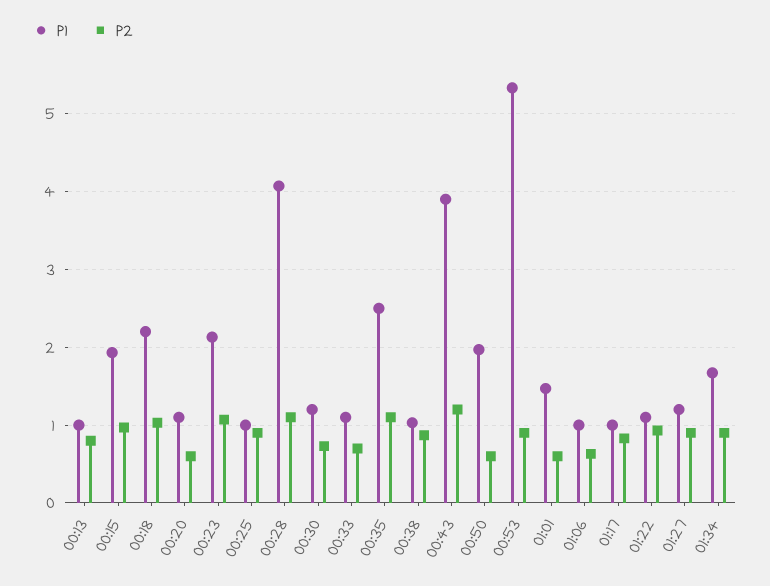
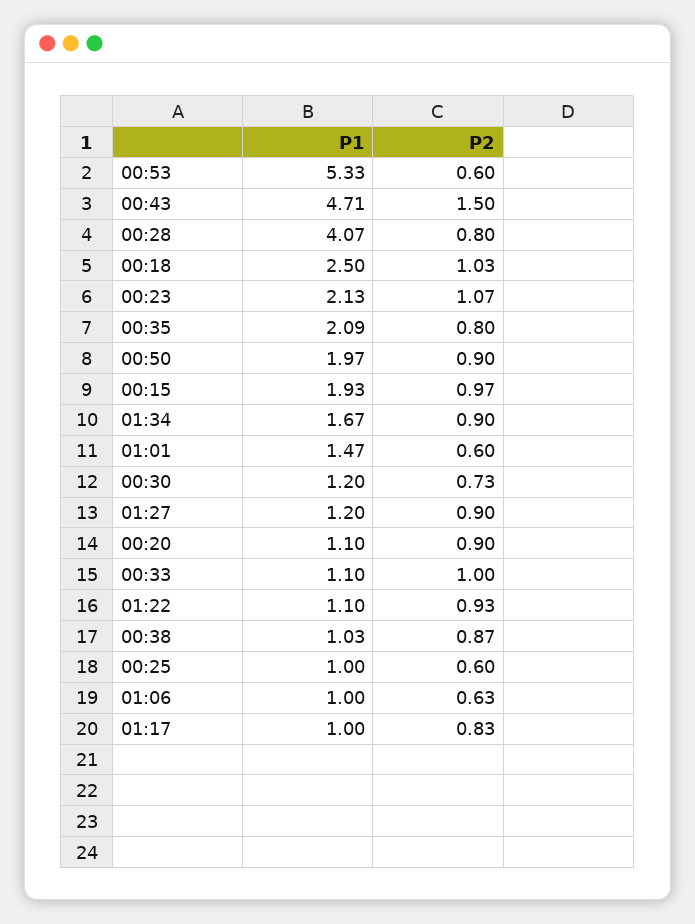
  {
    "P1": {
-     "00:13": 1,
      "00:15": 1.93,
-     "00:18": 2.2,
+     "00:18": 2.5,
      "00:20": 1.1,
      "00:23": 2.13,
      "00:25": 1,
      "00:28": 4.07,
      "00:30": 1.2,
      "00:33": 1.1,
-     "00:35": 2.5,
+     "00:35": 2.09,
      "00:38": 1.03,
-     "00:43": 3.9,
+     "00:43": 4.71,
      "00:50": 1.97,
      "00:53": 5.33,
      "01:01": 1.47,
      "01:06": 1,
      "01:17": 1,
      "01:22": 1.1,
      "01:27": 1.2,
      "01:34": 1.67
    },
    "P2": {
-     "00:13": 0.8,
      "00:15": 0.97,
      "00:18": 1.03,
-     "00:20": 0.6,
+     "00:20": 0.9,
      "00:23": 1.07,
-     "00:25": 0.9,
+     "00:25": 0.6,
-     "00:28": 1.1,
+     "00:28": 0.8,
      "00:30": 0.73,
-     "00:33": 0.7,
+     "00:33": 1,
-     "00:35": 1.1,
+     "00:35": 0.8,
      "00:38": 0.87,
-     "00:43": 1.2,
+     "00:43": 1.5,
-     "00:50": 0.6,
+     "00:50": 0.9,
-     "00:53": 0.9,
+     "00:53": 0.6,
      "01:01": 0.6,
      "01:06": 0.63,
      "01:17": 0.83,
      "01:22": 0.93,
      "01:27": 0.9,
      "01:34": 0.9
    }
  }

